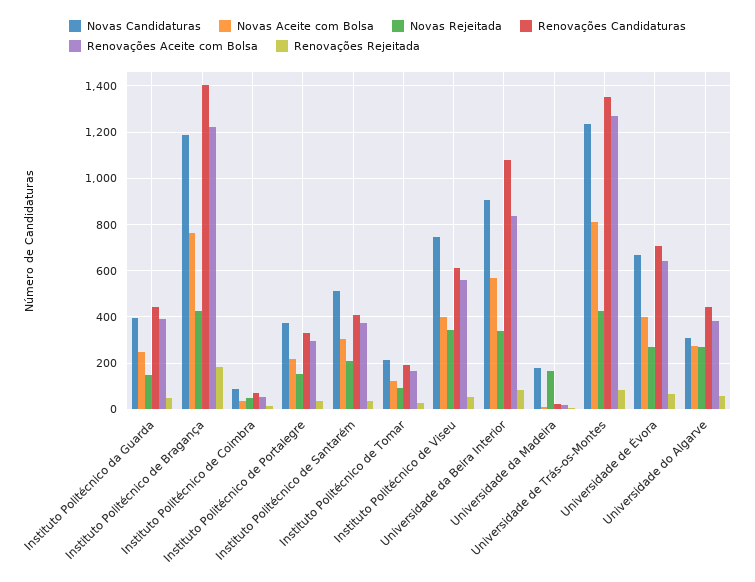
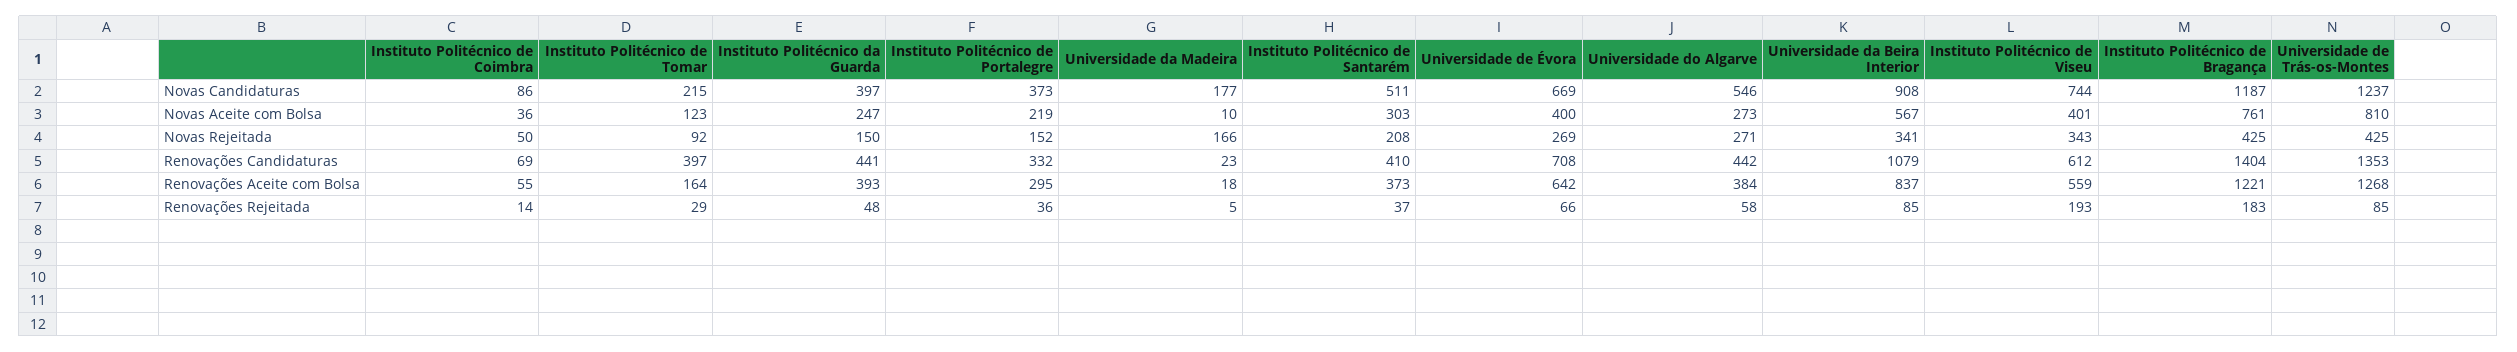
  {
    "Novas Candidaturas": {
      "Instituto Politécnico da Guarda": 397,
      "Instituto Politécnico de Bragança": 1187,
      "Instituto Politécnico de Coimbra": 86,
      "Instituto Politécnico de Portalegre": 373,
      "Instituto Politécnico de Santarém": 511,
      "Instituto Politécnico de Tomar": 215,
      "Instituto Politécnico de Viseu": 744,
      "Universidade da Beira Interior": 908,
      "Universidade da Madeira": 177,
      "Universidade de Trás-os-Montes": 1237,
      "Universidade de Évora": 669,
-     "Universidade do Algarve": 300
+     "Universidade do Algarve": 546
    },
    "Novas Aceite com Bolsa": {
      "Instituto Politécnico da Guarda": 247,
      "Instituto Politécnico de Bragança": 761,
      "Instituto Politécnico de Coimbra": 36,
      "Instituto Politécnico de Portalegre": 219,
      "Instituto Politécnico de Santarém": 303,
      "Instituto Politécnico de Tomar": 123,
      "Instituto Politécnico de Viseu": 401,
      "Universidade da Beira Interior": 567,
      "Universidade da Madeira": 10,
      "Universidade de Trás-os-Montes": 810,
      "Universidade de Évora": 400,
      "Universidade do Algarve": 273
    },
    "Novas Rejeitada": {
      "Instituto Politécnico da Guarda": 150,
      "Instituto Politécnico de Bragança": 425,
      "Instituto Politécnico de Coimbra": 50,
      "Instituto Politécnico de Portalegre": 152,
      "Instituto Politécnico de Santarém": 208,
      "Instituto Politécnico de Tomar": 92,
      "Instituto Politécnico de Viseu": 343,
      "Universidade da Beira Interior": 341,
      "Universidade da Madeira": 166,
      "Universidade de Trás-os-Montes": 425,
      "Universidade de Évora": 269,
      "Universidade do Algarve": 271
    },
    "Renovações Candidaturas": {
      "Instituto Politécnico da Guarda": 441,
      "Instituto Politécnico de Bragança": 1404,
      "Instituto Politécnico de Coimbra": 69,
      "Instituto Politécnico de Portalegre": 332,
      "Instituto Politécnico de Santarém": 410,
-     "Instituto Politécnico de Tomar": 200,
+     "Instituto Politécnico de Tomar": 397,
      "Instituto Politécnico de Viseu": 612,
      "Universidade da Beira Interior": 1079,
      "Universidade da Madeira": 23,
      "Universidade de Trás-os-Montes": 1353,
      "Universidade de Évora": 708,
      "Universidade do Algarve": 442
    },
    "Renovações Aceite com Bolsa": {
      "Instituto Politécnico da Guarda": 393,
      "Instituto Politécnico de Bragança": 1221,
      "Instituto Politécnico de Coimbra": 55,
      "Instituto Politécnico de Portalegre": 295,
      "Instituto Politécnico de Santarém": 373,
      "Instituto Politécnico de Tomar": 164,
      "Instituto Politécnico de Viseu": 559,
      "Universidade da Beira Interior": 837,
      "Universidade da Madeira": 18,
      "Universidade de Trás-os-Montes": 1268,
      "Universidade de Évora": 642,
      "Universidade do Algarve": 384
    },
    "Renovações Rejeitada": {
      "Instituto Politécnico da Guarda": 48,
      "Instituto Politécnico de Bragança": 183,
      "Instituto Politécnico de Coimbra": 14,
      "Instituto Politécnico de Portalegre": 36,
      "Instituto Politécnico de Santarém": 37,
      "Instituto Politécnico de Tomar": 29,
-     "Instituto Politécnico de Viseu": 50,
+     "Instituto Politécnico de Viseu": 193,
      "Universidade da Beira Interior": 85,
      "Universidade da Madeira": 5,
      "Universidade de Trás-os-Montes": 85,
      "Universidade de Évora": 66,
      "Universidade do Algarve": 58
    }
  }

